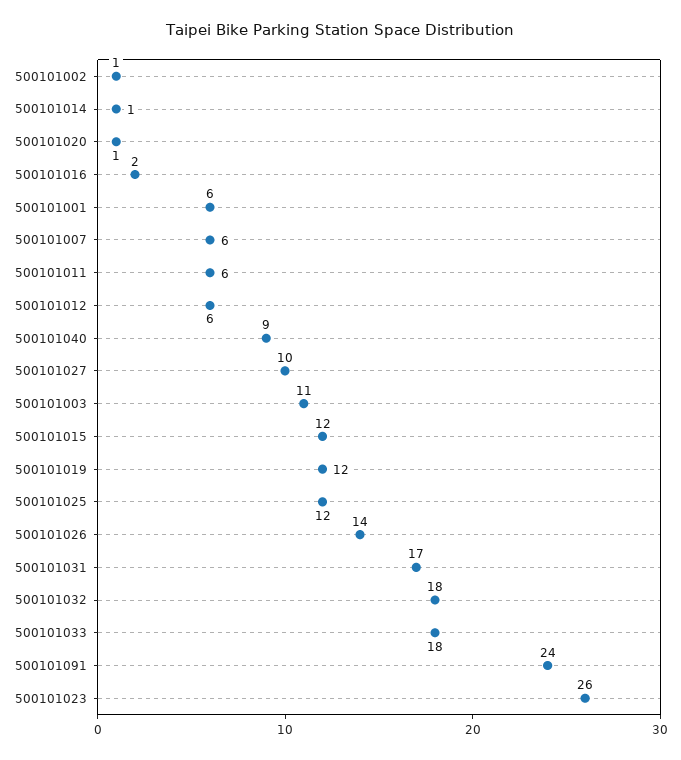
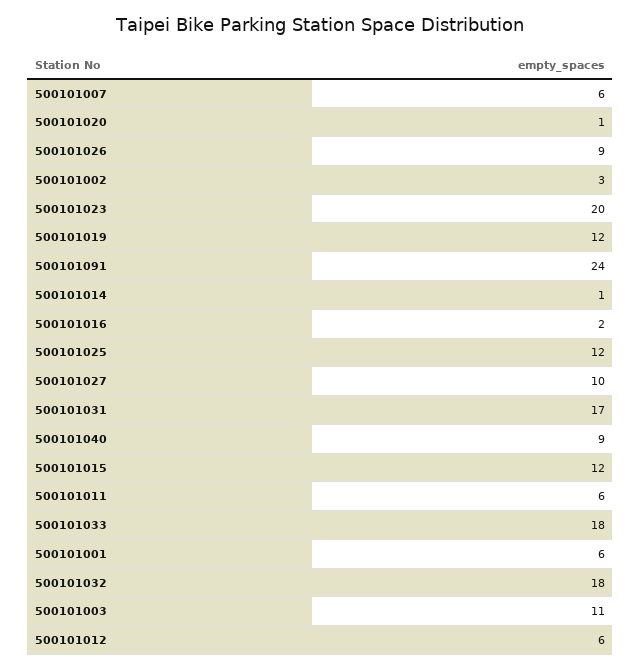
  {
-   "500101002": 1,
+   "500101002": 3,
    "500101014": 1,
    "500101020": 1,
    "500101016": 2,
    "500101001": 6,
    "500101007": 6,
    "500101011": 6,
    "500101012": 6,
    "500101040": 9,
    "500101027": 10,
    "500101003": 11,
    "500101015": 12,
    "500101019": 12,
    "500101025": 12,
-   "500101026": 14,
+   "500101026": 9,
    "500101031": 17,
    "500101032": 18,
    "500101033": 18,
    "500101091": 24,
-   "500101023": 26
+   "500101023": 20
  }

